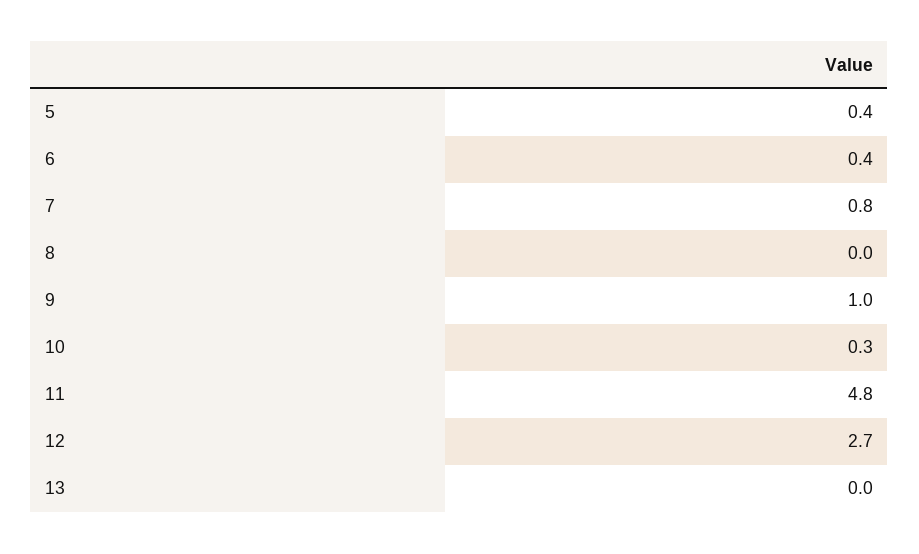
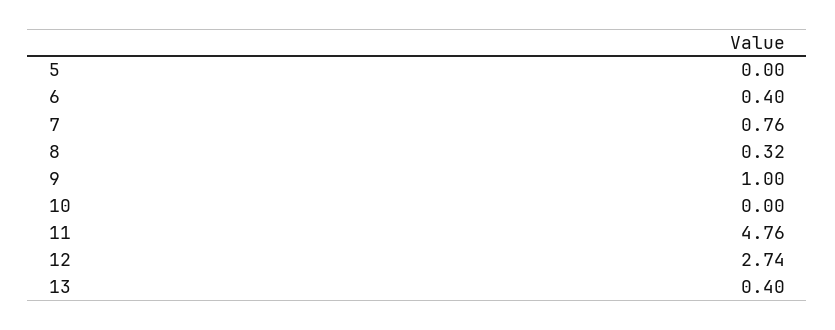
  {
-   "5": 0.4,
+   "5": 0,
    "6": 0.4,
    "7": 0.76,
-   "8": 0,
+   "8": 0.32,
    "9": 1,
-   "10": 0.3,
+   "10": 0,
    "11": 4.76,
    "12": 2.74,
-   "13": 0
+   "13": 0.4
  }

